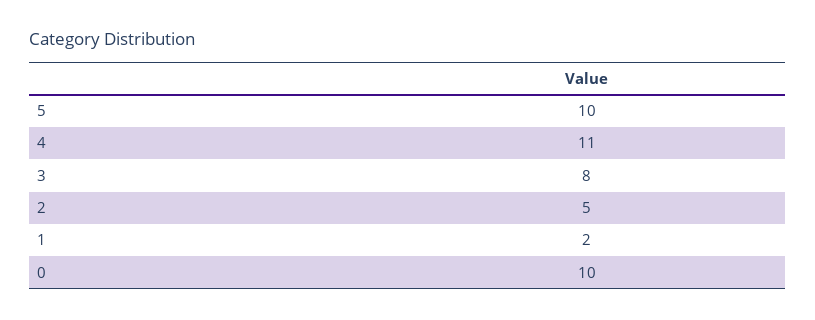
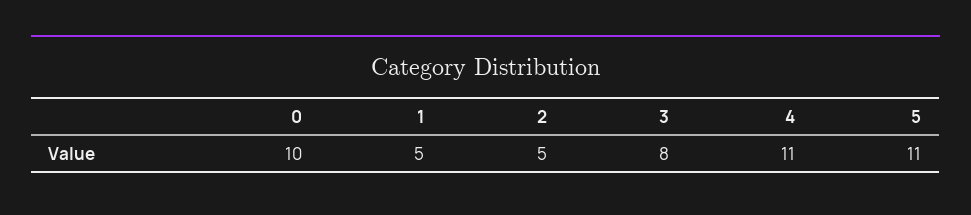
  {
-   "5": 10,
+   "5": 11,
    "4": 11,
    "3": 8,
    "2": 5,
-   "1": 2,
+   "1": 5,
    "0": 10
  }

